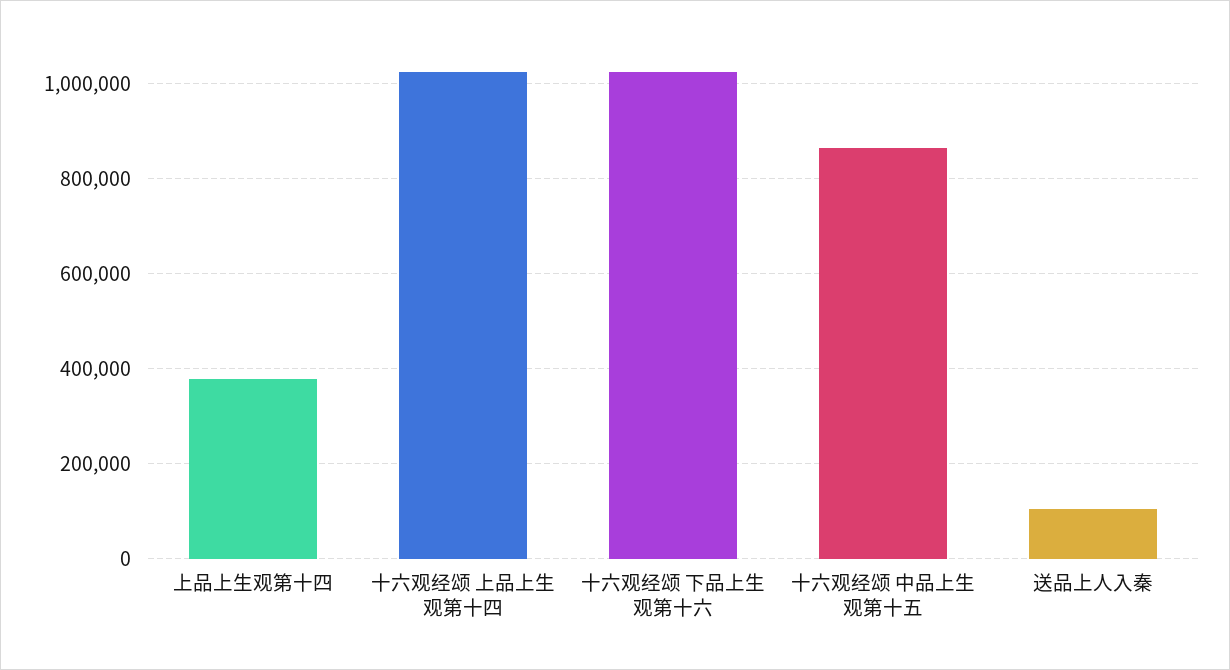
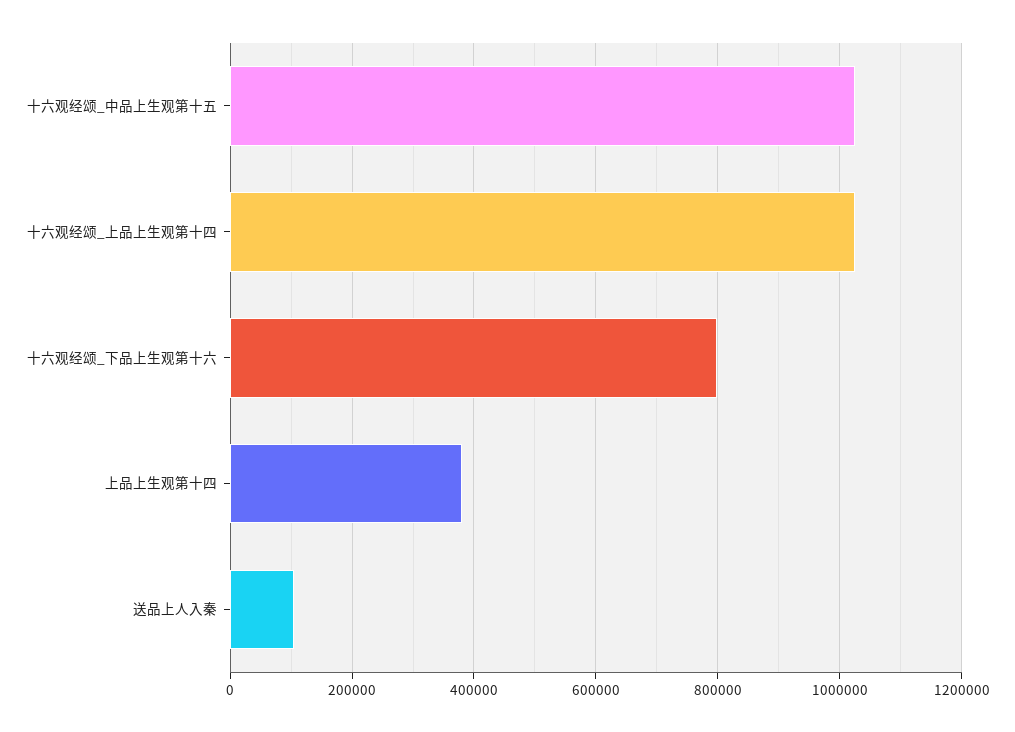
  {
    "上品上生观第十四": 380000,
    "十六观经颂 上品上生观第十四": 1020000,
-   "十六观经颂 下品上生观第十六": 1020000,
+   "十六观经颂 下品上生观第十六": 800000,
-   "十六观经颂 中品上生观第十五": 860000,
+   "十六观经颂 中品上生观第十五": 1020000,
    "送品上人入秦": 100000
  }

